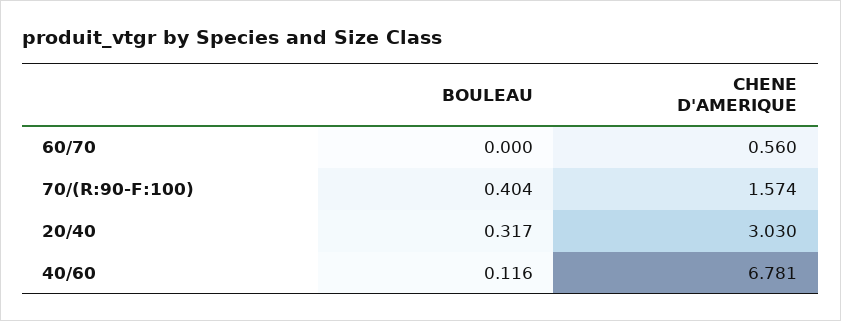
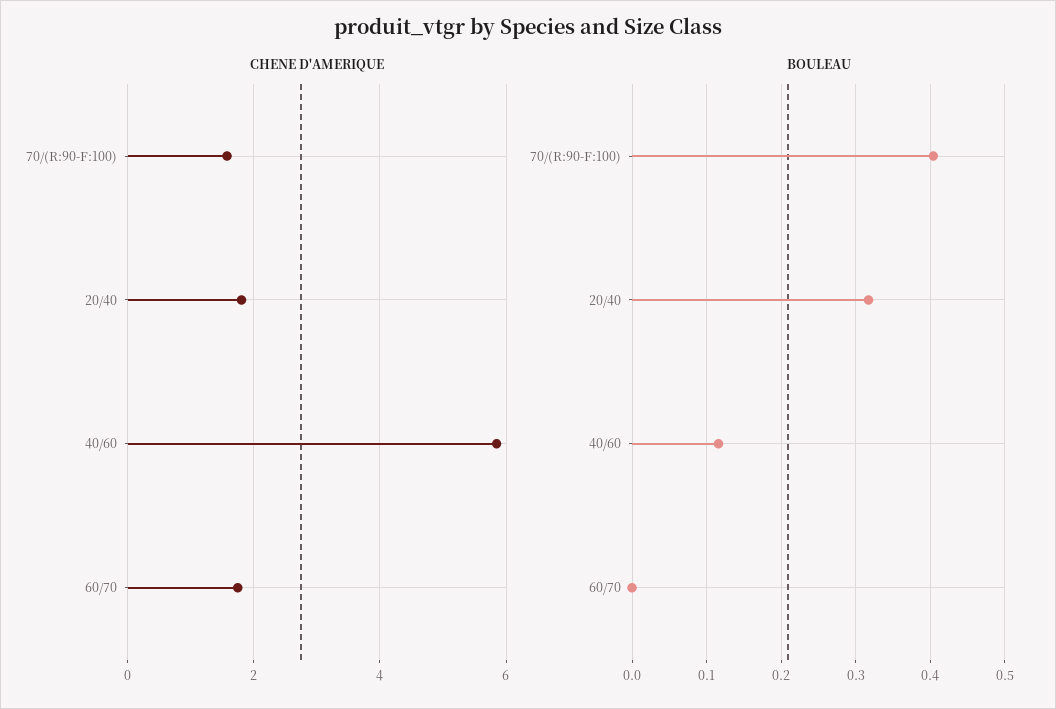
  {
    "BOULEAU": {
      "60/70": 0,
      "70/(R:90-F:100)": 0.404,
      "20/40": 0.317,
      "40/60": 0.116
    },
    "CHENE D'AMERIQUE": {
-     "60/70": 0.56,
+     "60/70": 1.8,
      "70/(R:90-F:100)": 1.574,
-     "20/40": 3.03,
+     "20/40": 1.8,
-     "40/60": 6.781
+     "40/60": 5.8
    }
  }

